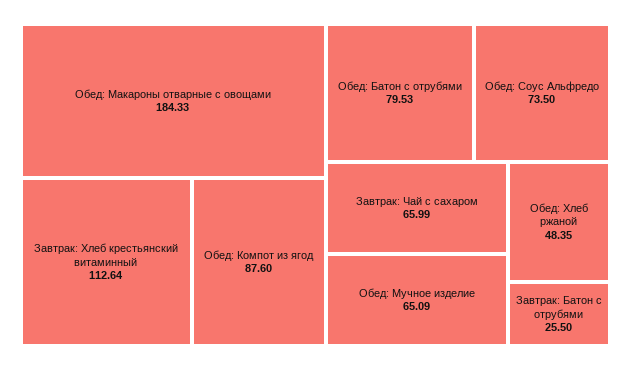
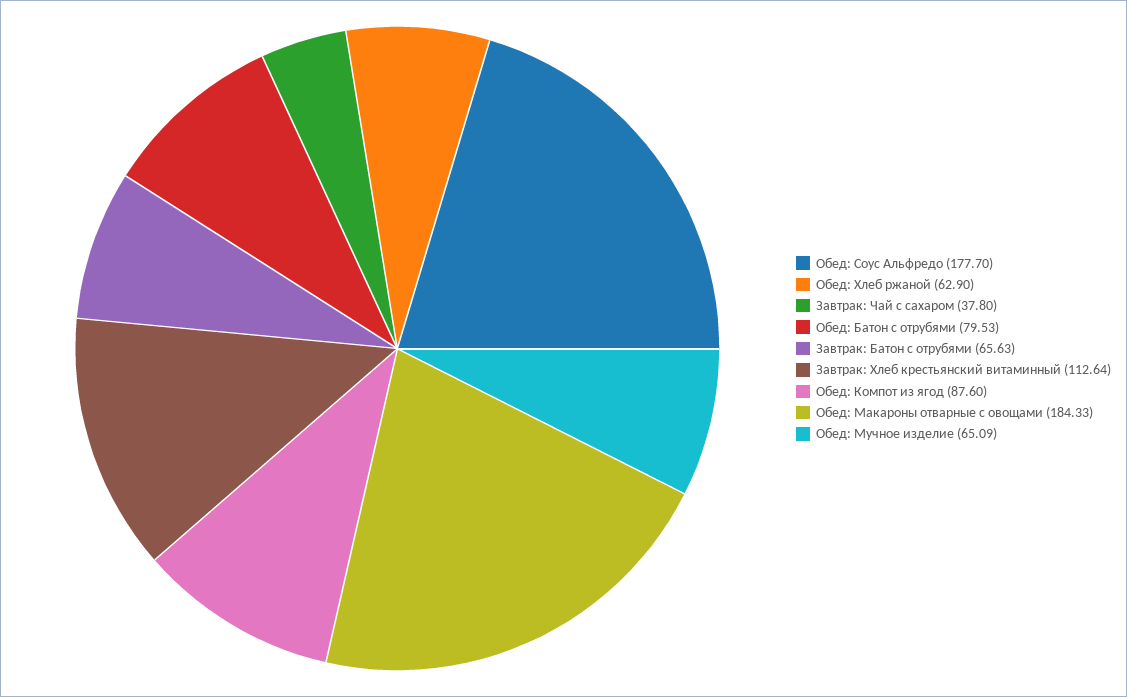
  {
    "Обед: Макароны отварные с овощами": 184.33,
    "Завтрак: Хлеб крестьянский витаминный": 112.64,
    "Обед: Компот из ягод": 87.6,
    "Обед: Батон с отрубями": 79.53,
-   "Обед: Соус Альфредо": 73.5,
+   "Обед: Соус Альфредо": 177.7,
-   "Завтрак: Чай с сахаром": 65.99,
+   "Завтрак: Чай с сахаром": 37.8,
    "Обед: Мучное изделие": 65.09,
-   "Обед: Хлеб ржаной": 48.35,
+   "Обед: Хлеб ржаной": 62.9,
-   "Завтрак: Батон с отрубями": 25.5
+   "Завтрак: Батон с отрубями": 65.63
  }

